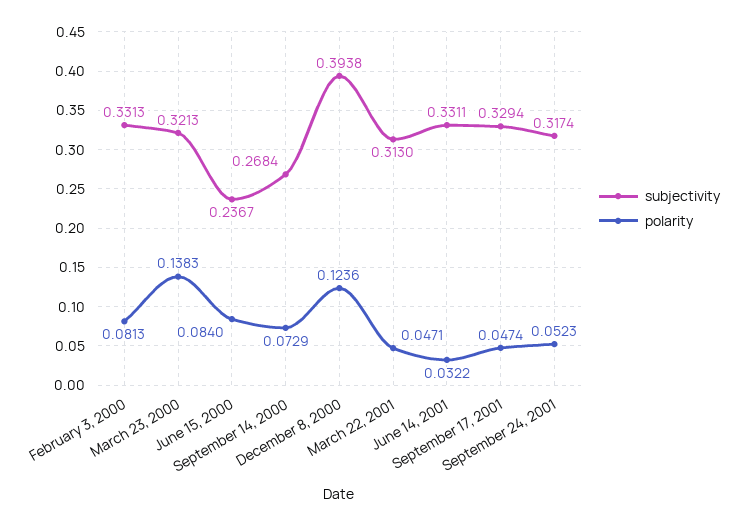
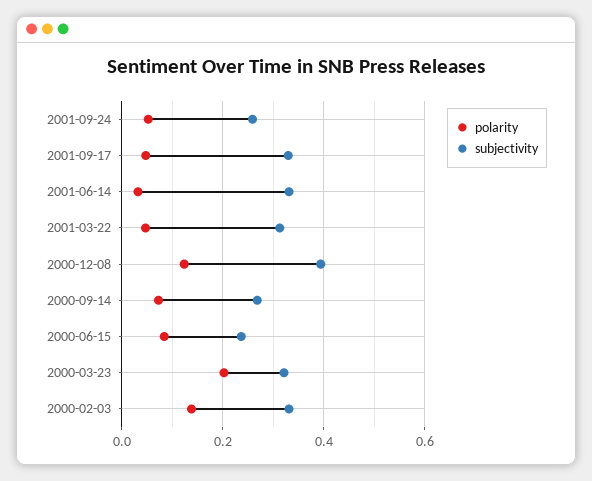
  {
    "subjectivity": {
      "February 3, 2000": 0.3313,
      "March 23, 2000": 0.3213,
      "June 15, 2000": 0.2367,
      "September 14, 2000": 0.2684,
      "December 8, 2000": 0.3938,
      "March 22, 2001": 0.313,
      "June 14, 2001": 0.3311,
      "September 17, 2001": 0.3294,
-     "September 24, 2001": 0.3174
+     "September 24, 2001": 0.26
    },
    "polarity": {
-     "February 3, 2000": 0.0813,
+     "February 3, 2000": 0.14,
-     "March 23, 2000": 0.1383,
+     "March 23, 2000": 0.2,
      "June 15, 2000": 0.084,
      "September 14, 2000": 0.0729,
      "December 8, 2000": 0.1236,
      "March 22, 2001": 0.0471,
      "June 14, 2001": 0.0322,
      "September 17, 2001": 0.0474,
      "September 24, 2001": 0.0523
    }
  }

